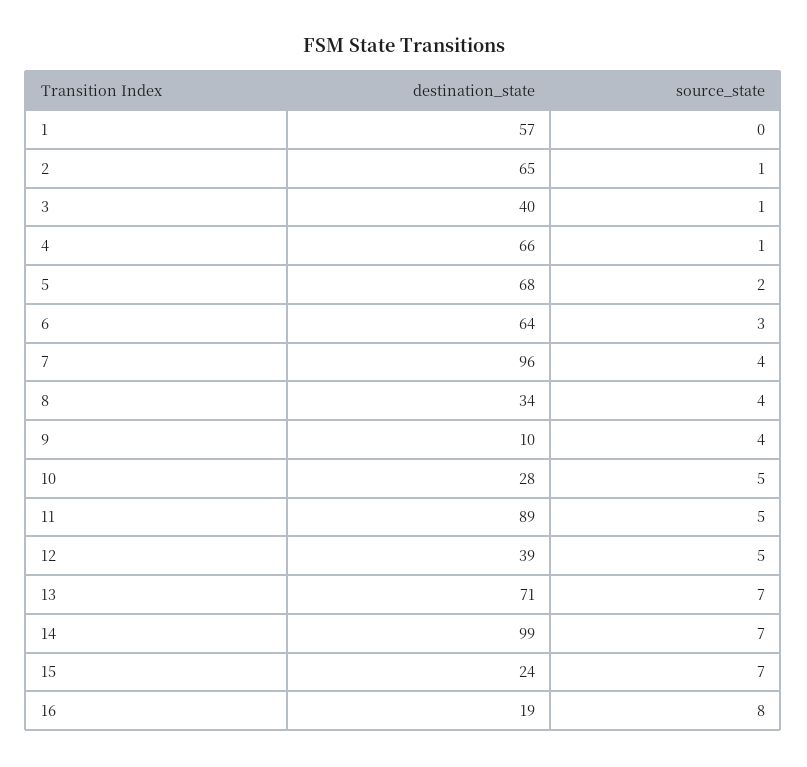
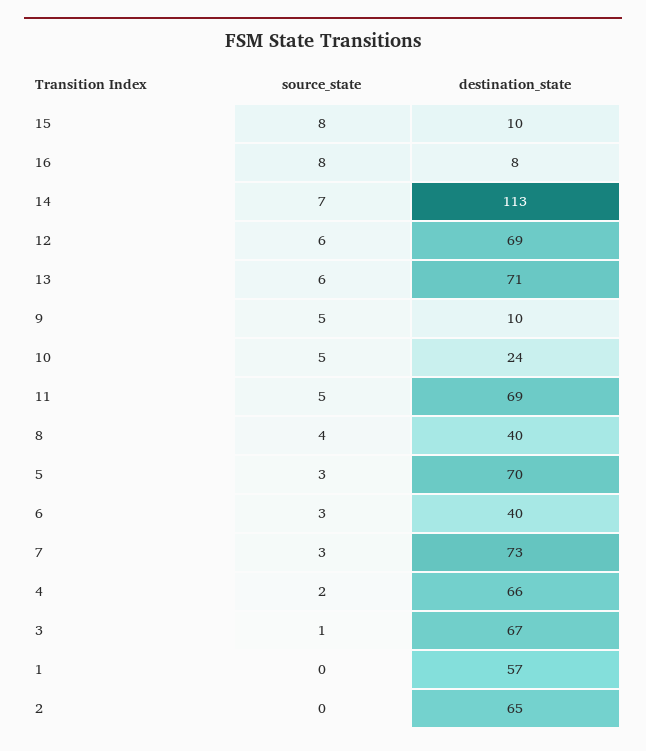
  {
    "destination_state": {
      "1": 57,
      "2": 65,
-     "3": 40,
+     "3": 67,
      "4": 66,
-     "5": 68,
+     "5": 70,
-     "6": 64,
+     "6": 40,
-     "7": 96,
+     "7": 73,
-     "8": 34,
+     "8": 40,
      "9": 10,
-     "10": 28,
+     "10": 24,
-     "11": 89,
+     "11": 69,
-     "12": 39,
+     "12": 69,
      "13": 71,
-     "14": 99,
+     "14": 113,
-     "15": 24,
+     "15": 10,
-     "16": 19
+     "16": 8
    },
    "source_state": {
      "1": 0,
-     "2": 1,
+     "2": 0,
      "3": 1,
-     "4": 1,
+     "4": 2,
-     "5": 2,
+     "5": 3,
      "6": 3,
-     "7": 4,
+     "7": 3,
      "8": 4,
-     "9": 4,
+     "9": 5,
      "10": 5,
      "11": 5,
-     "12": 5,
+     "12": 6,
-     "13": 7,
+     "13": 6,
      "14": 7,
-     "15": 7,
+     "15": 8,
      "16": 8
    }
  }

